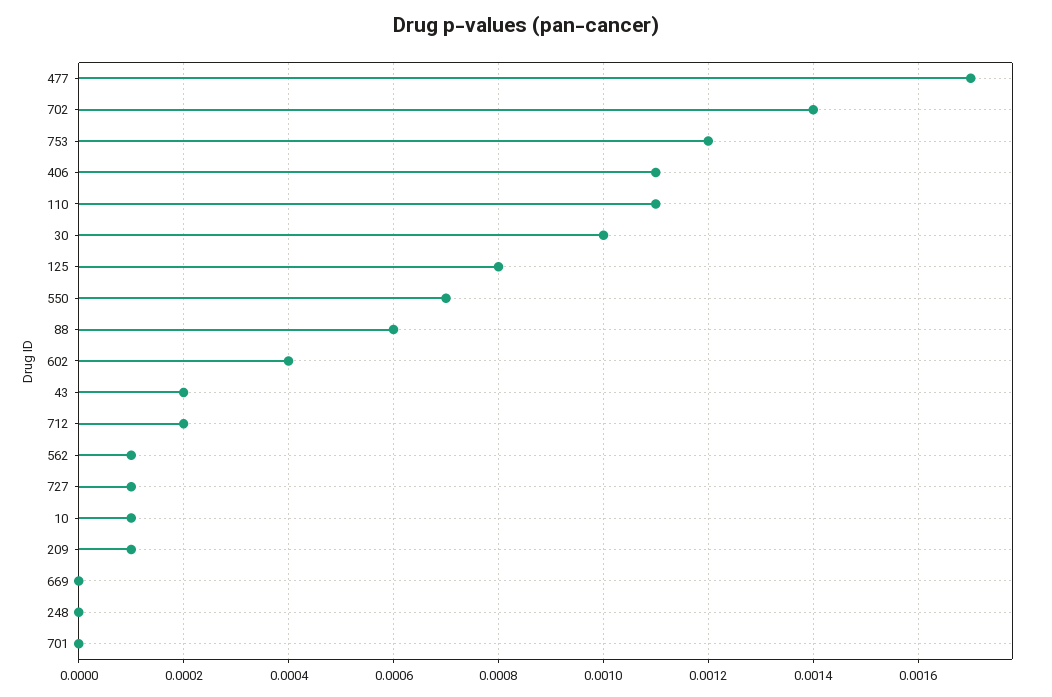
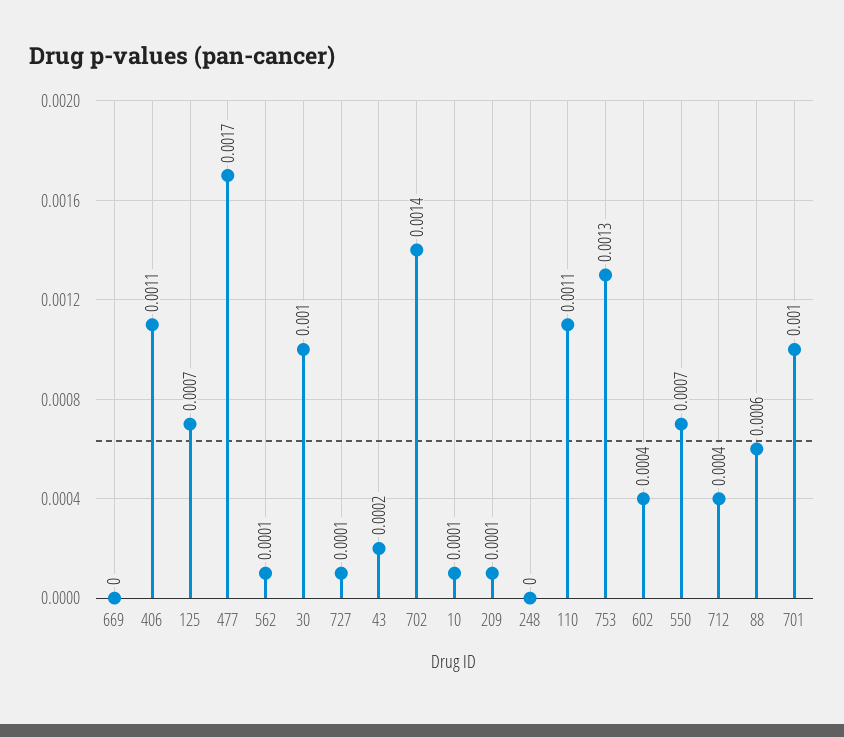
  {
    "477": 0.0017,
    "702": 0.0014,
-   "753": 0.0012,
+   "753": 0.0013,
    "406": 0.0011,
    "110": 0.0011,
    "30": 0.001,
-   "125": 0.0008,
+   "125": 0.0007,
    "550": 0.0007,
    "88": 0.0006,
    "602": 0.0004,
    "43": 0.0002,
-   "712": 0.0002,
+   "712": 0.0004,
    "562": 0.0001,
    "727": 0.0001,
    "10": 0.0001,
    "209": 0.0001,
    "669": 0,
    "248": 0,
-   "701": 0
+   "701": 0.001
  }

